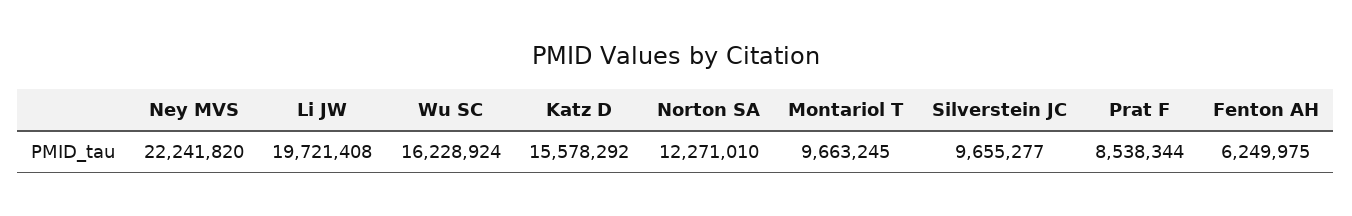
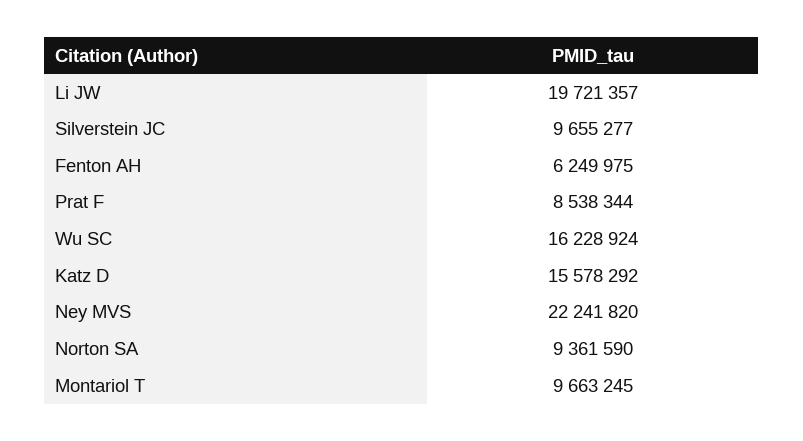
  {
    "Ney MVS": 22241820,
-   "Li JW": 19721408,
+   "Li JW": 19721357,
    "Wu SC": 16228924,
    "Katz D": 15578292,
-   "Norton SA": 12271010,
+   "Norton SA": 9361590,
    "Montariol T": 9663245,
    "Silverstein JC": 9655277,
    "Prat F": 8538344,
    "Fenton AH": 6249975
  }

